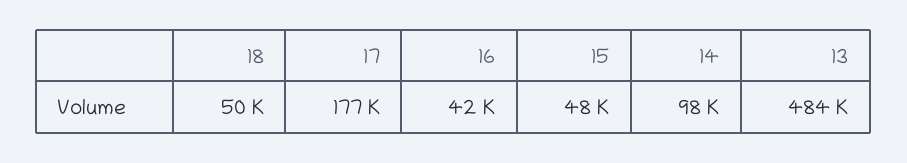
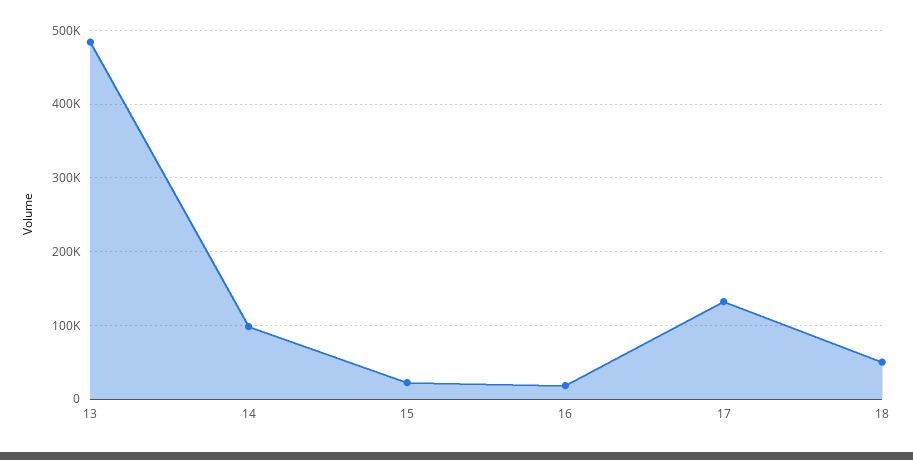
  {
    "18": 50000,
-   "17": 177000,
+   "17": 130000,
-   "16": 42000,
+   "16": 20000,
-   "15": 48000,
+   "15": 20000,
    "14": 98000,
    "13": 484000
  }

